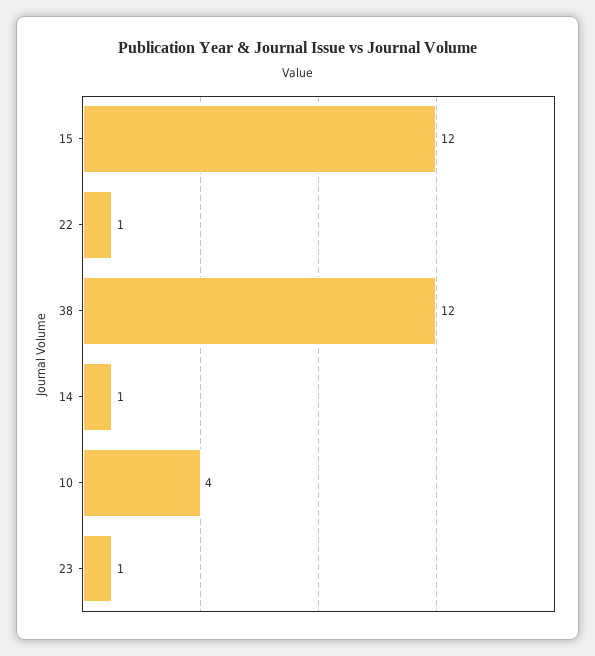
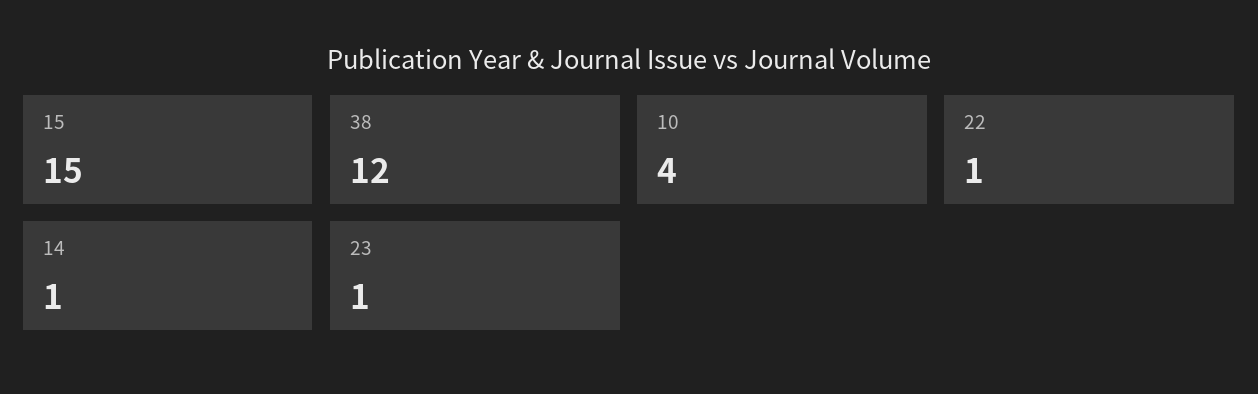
  {
-   "15": 12,
+   "15": 15,
    "22": 1,
    "38": 12,
    "14": 1,
    "10": 4,
    "23": 1
  }

